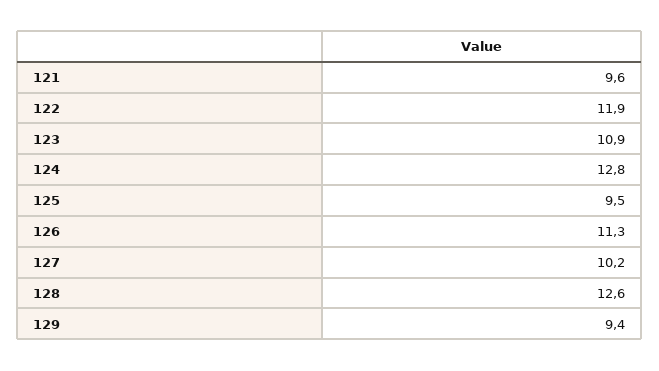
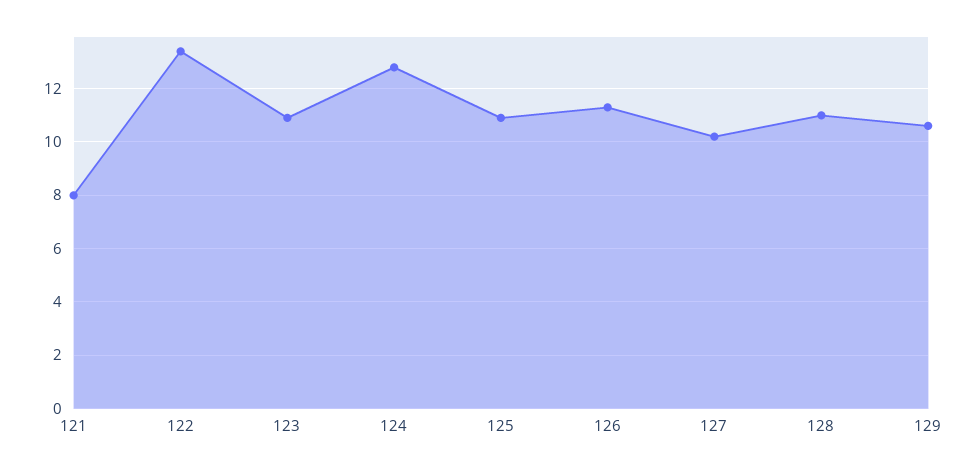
  {
-   "121": 9.6,
+   "121": 8,
-   "122": 11.9,
+   "122": 13.5,
    "123": 10.9,
    "124": 12.8,
-   "125": 9.5,
+   "125": 11,
    "126": 11.3,
    "127": 10.2,
-   "128": 12.6,
+   "128": 11,
-   "129": 9.4
+   "129": 10.5
  }

